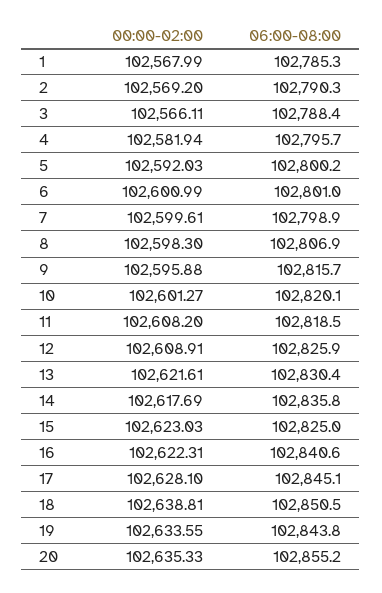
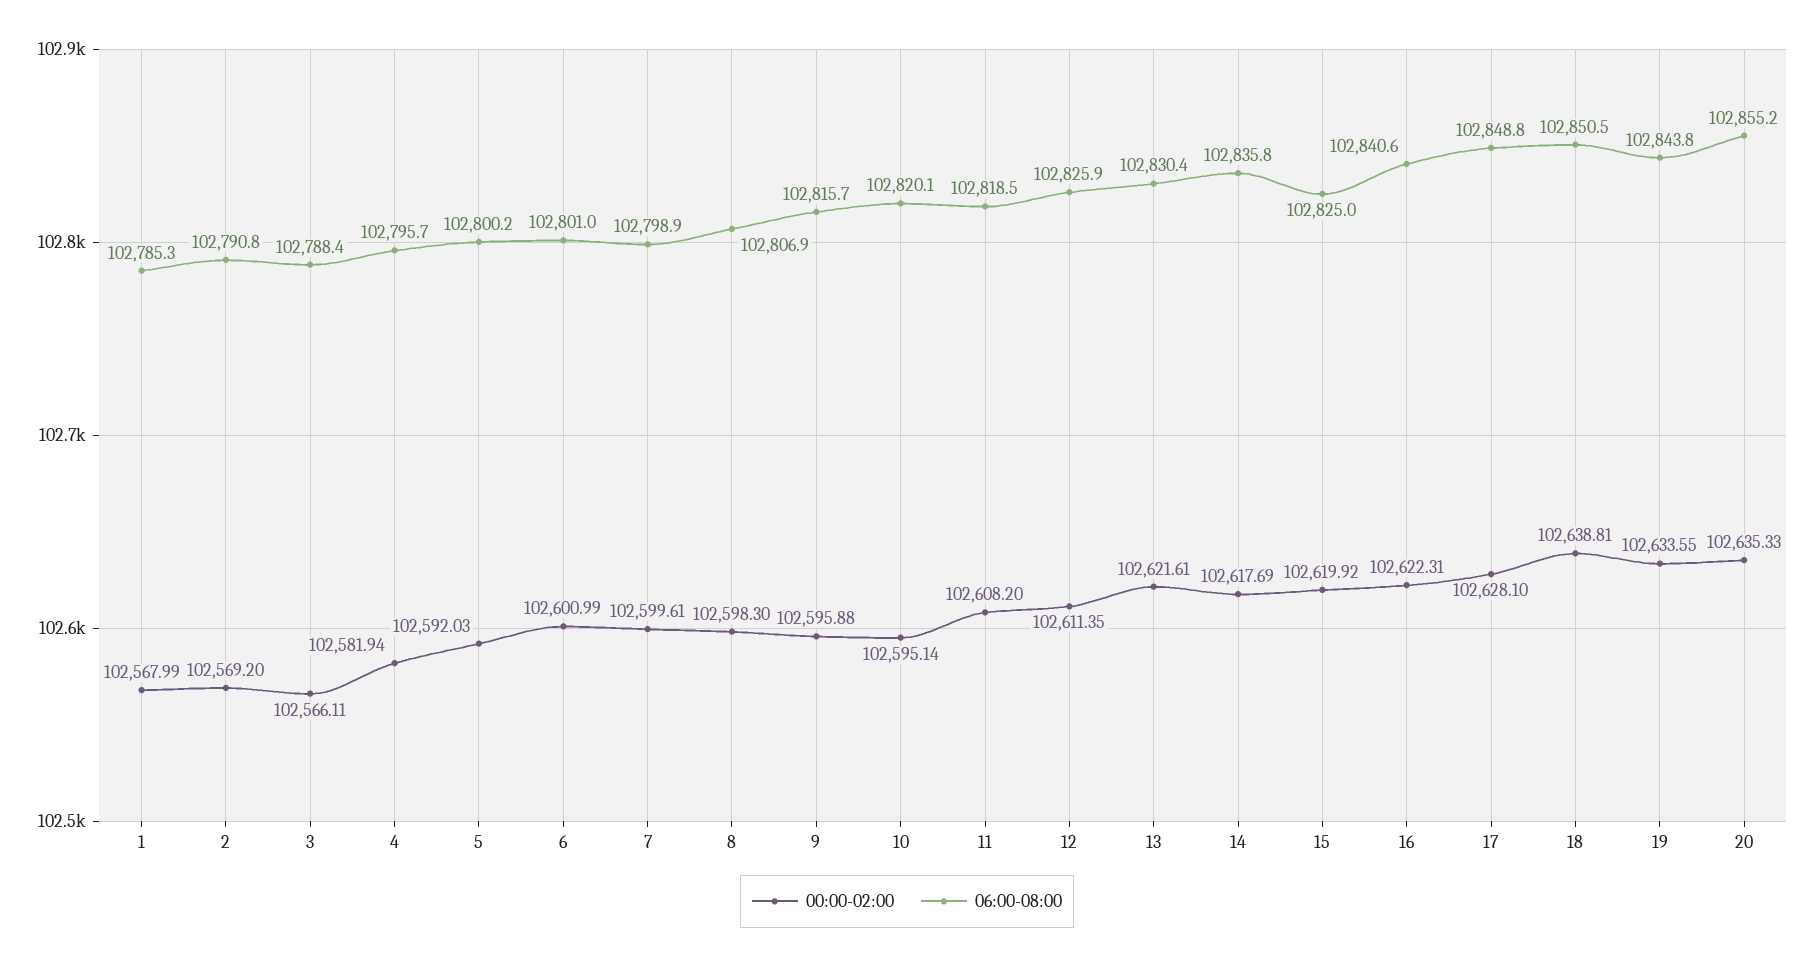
  {
    "00:00-02:00": {
      "1": 102567.99,
      "2": 102569.2,
      "3": 102566.11,
      "4": 102581.94,
      "5": 102592.03,
      "6": 102600.99,
      "7": 102599.61,
      "8": 102598.3,
      "9": 102595.88,
-     "10": 102601.27,
+     "10": 102595.14,
      "11": 102608.2,
-     "12": 102608.91,
+     "12": 102611.35,
      "13": 102621.61,
      "14": 102617.69,
-     "15": 102623.03,
+     "15": 102619.92,
      "16": 102622.31,
      "17": 102628.1,
      "18": 102638.81,
      "19": 102633.55,
      "20": 102635.33
    },
    "06:00-08:00": {
      "1": 102785.3,
-     "2": 102790.3,
+     "2": 102790.8,
      "3": 102788.4,
      "4": 102795.7,
      "5": 102800.2,
      "6": 102801,
      "7": 102798.9,
      "8": 102806.9,
      "9": 102815.7,
      "10": 102820.1,
      "11": 102818.5,
      "12": 102825.9,
      "13": 102830.4,
      "14": 102835.8,
      "15": 102825,
      "16": 102840.6,
-     "17": 102845.1,
+     "17": 102848.8,
      "18": 102850.5,
      "19": 102843.8,
      "20": 102855.2
    }
  }

